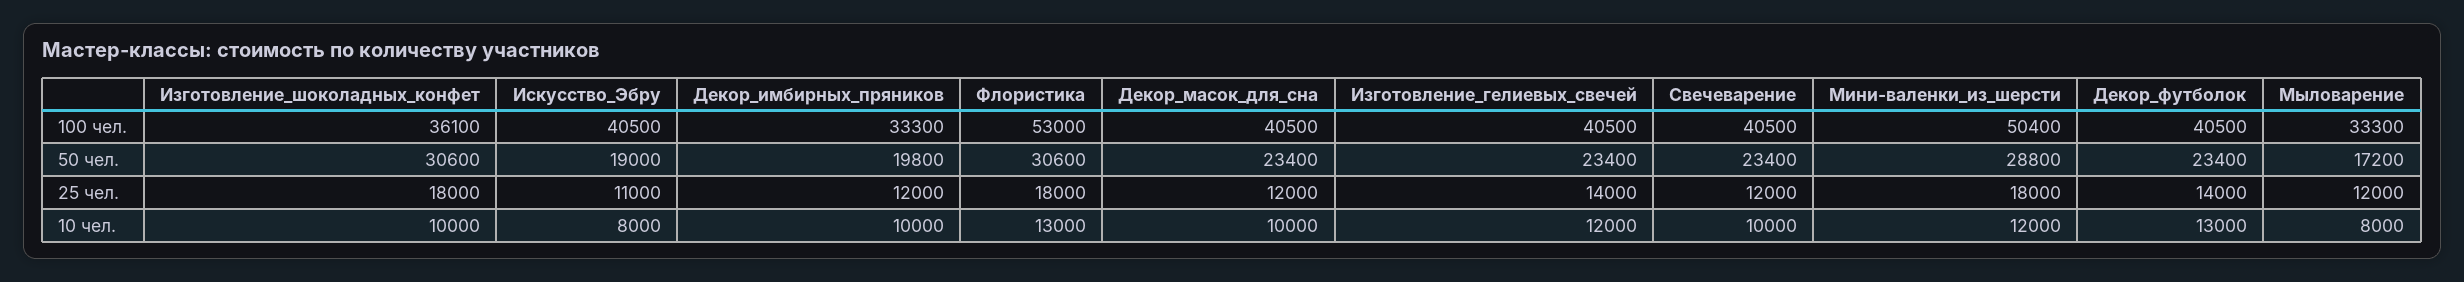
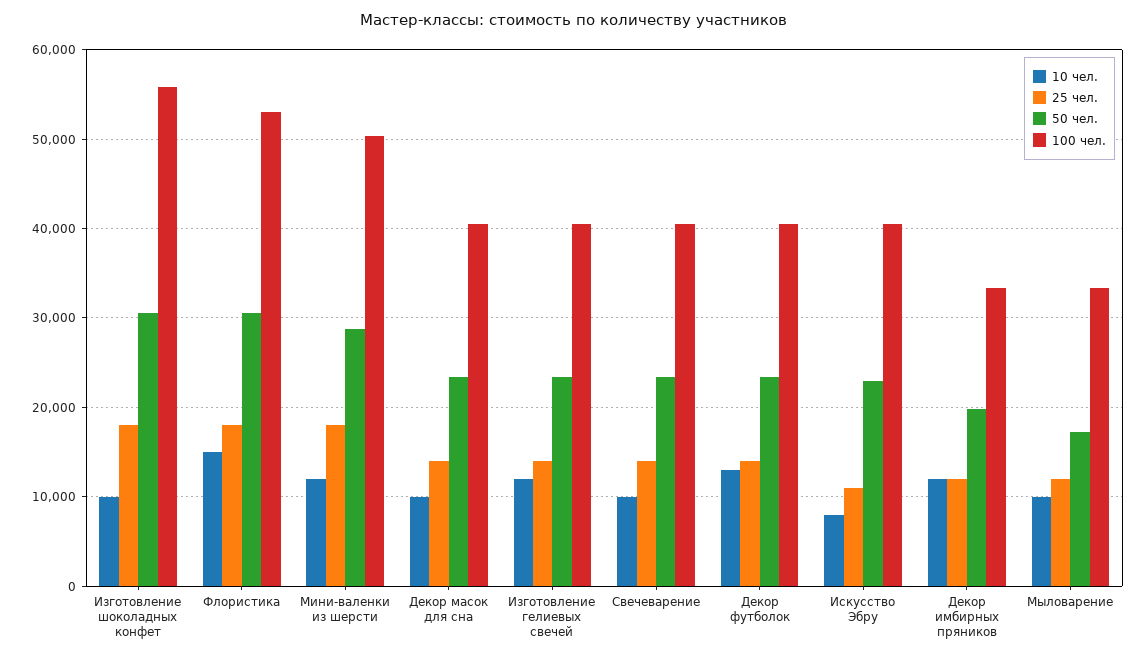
  {
    "100 чел.": {
-     "Изготовление_шоколадных_конфет": 36100,
+     "Изготовление_шоколадных_конфет": 56000,
      "Искусство_Эбру": 40500,
      "Декор_имбирных_пряников": 33300,
      "Флористика": 53000,
      "Декор_масок_для_сна": 40500,
      "Изготовление_гелиевых_свечей": 40500,
      "Свечеварение": 40500,
      "Мини-валенки_из_шерсти": 50400,
      "Декор_футболок": 40500,
      "Мыловарение": 33300
    },
    "50 чел.": {
      "Изготовление_шоколадных_конфет": 30600,
-     "Искусство_Эбру": 19000,
+     "Искусство_Эбру": 23000,
      "Декор_имбирных_пряников": 19800,
      "Флористика": 30600,
      "Декор_масок_для_сна": 23400,
      "Изготовление_гелиевых_свечей": 23400,
      "Свечеварение": 23400,
      "Мини-валенки_из_шерсти": 28800,
      "Декор_футболок": 23400,
      "Мыловарение": 17200
    },
    "25 чел.": {
      "Изготовление_шоколадных_конфет": 18000,
      "Искусство_Эбру": 11000,
      "Декор_имбирных_пряников": 12000,
      "Флористика": 18000,
-     "Декор_масок_для_сна": 12000,
+     "Декор_масок_для_сна": 14000,
      "Изготовление_гелиевых_свечей": 14000,
-     "Свечеварение": 12000,
+     "Свечеварение": 14000,
      "Мини-валенки_из_шерсти": 18000,
      "Декор_футболок": 14000,
      "Мыловарение": 12000
    },
    "10 чел.": {
      "Изготовление_шоколадных_конфет": 10000,
      "Искусство_Эбру": 8000,
-     "Декор_имбирных_пряников": 10000,
+     "Декор_имбирных_пряников": 12000,
-     "Флористика": 13000,
+     "Флористика": 15000,
      "Декор_масок_для_сна": 10000,
      "Изготовление_гелиевых_свечей": 12000,
      "Свечеварение": 10000,
      "Мини-валенки_из_шерсти": 12000,
      "Декор_футболок": 13000,
-     "Мыловарение": 8000
+     "Мыловарение": 10000
    }
  }

